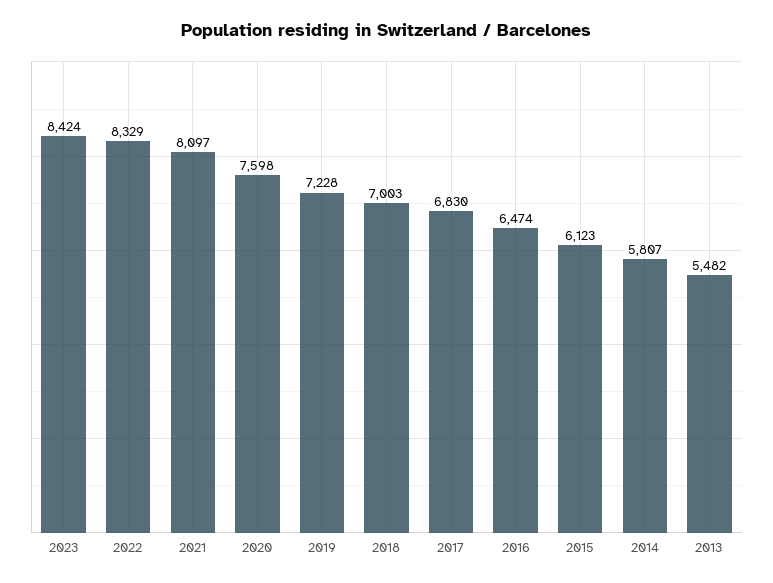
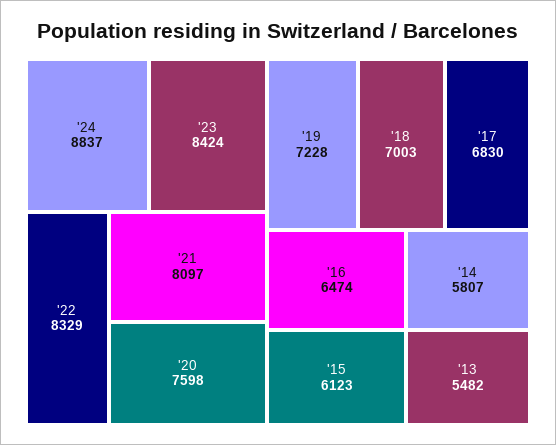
  {
    "2023": 8424,
    "2022": 8329,
    "2021": 8097,
    "2020": 7598,
    "2019": 7228,
    "2018": 7003,
    "2017": 6830,
    "2016": 6474,
    "2015": 6123,
    "2014": 5807,
-   "2013": 5482
+   "2013": 5482,
+   "'24": 8837
  }

